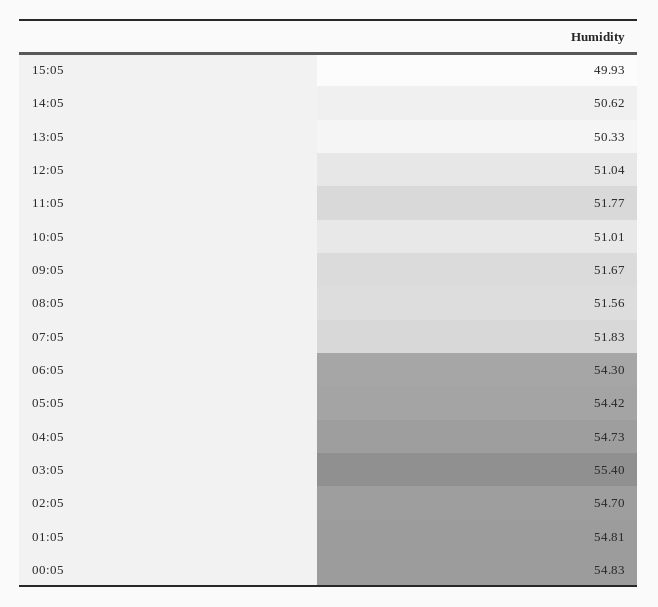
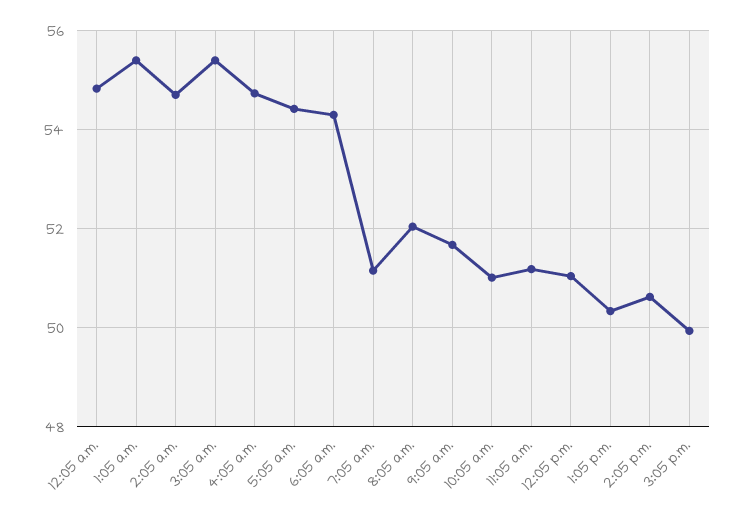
  {
    "15:05": 49.93,
    "14:05": 50.62,
    "13:05": 50.33,
    "12:05": 51.04,
-   "11:05": 51.77,
+   "11:05": 51.2,
    "10:05": 51.01,
    "09:05": 51.67,
-   "08:05": 51.56,
+   "08:05": 52,
-   "07:05": 51.83,
+   "07:05": 51.2,
    "06:05": 54.3,
    "05:05": 54.42,
    "04:05": 54.73,
    "03:05": 55.4,
    "02:05": 54.7,
-   "01:05": 54.81,
+   "01:05": 55.4,
    "00:05": 54.83
  }

